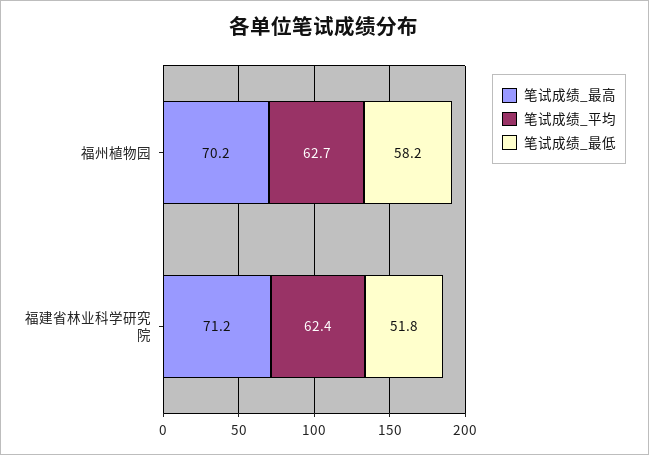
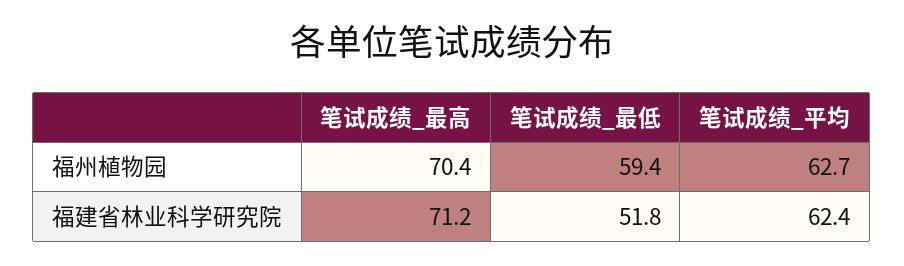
  {
    "笔试成绩_最高": {
-     "福州植物园": 70.2,
+     "福州植物园": 70.4,
      "福建省林业科学研究院": 71.2
    },
    "笔试成绩_平均": {
      "福州植物园": 62.7,
      "福建省林业科学研究院": 62.4
    },
    "笔试成绩_最低": {
-     "福州植物园": 58.2,
+     "福州植物园": 59.4,
      "福建省林业科学研究院": 51.8
    }
  }

